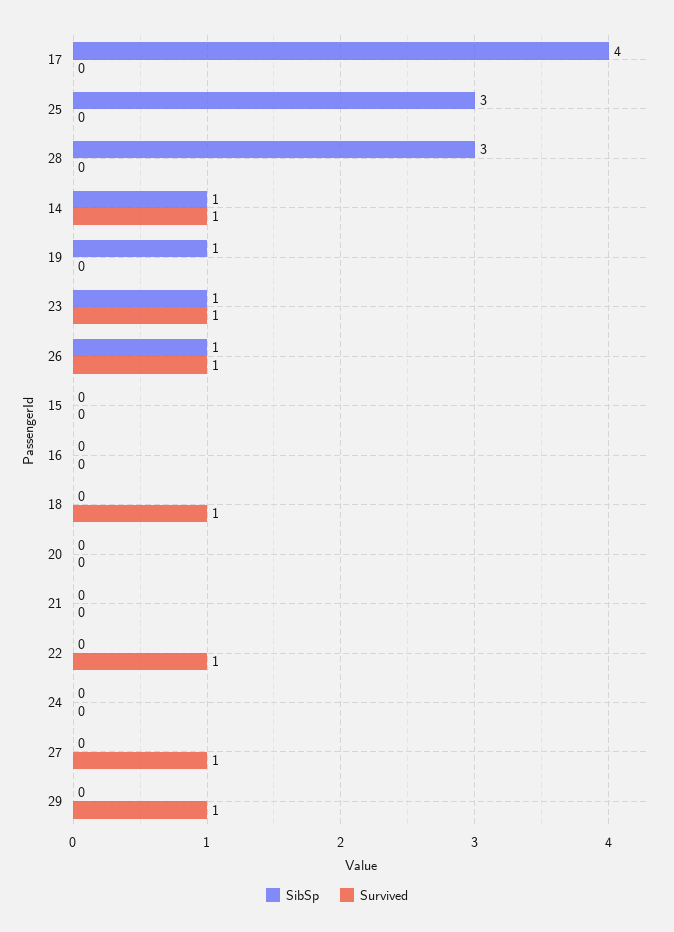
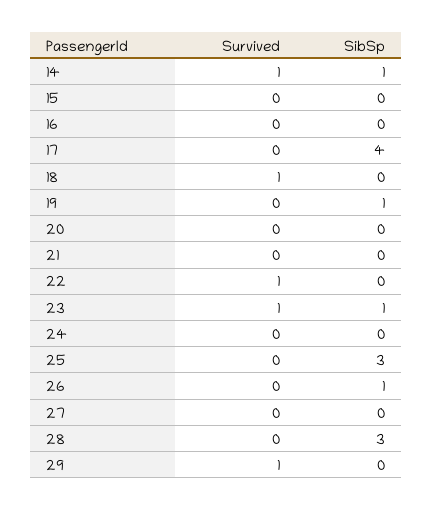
  {
    "SibSp": {
      "17": 4,
      "25": 3,
      "28": 3,
      "14": 1,
      "19": 1,
      "23": 1,
      "26": 1,
      "15": 0,
      "16": 0,
      "18": 0,
      "20": 0,
      "21": 0,
      "22": 0,
      "24": 0,
      "27": 0,
      "29": 0
    },
    "Survived": {
      "17": 0,
      "25": 0,
      "28": 0,
      "14": 1,
      "19": 0,
      "23": 1,
-     "26": 1,
+     "26": 0,
      "15": 0,
      "16": 0,
      "18": 1,
      "20": 0,
      "21": 0,
      "22": 1,
      "24": 0,
-     "27": 1,
+     "27": 0,
      "29": 1
    }
  }

